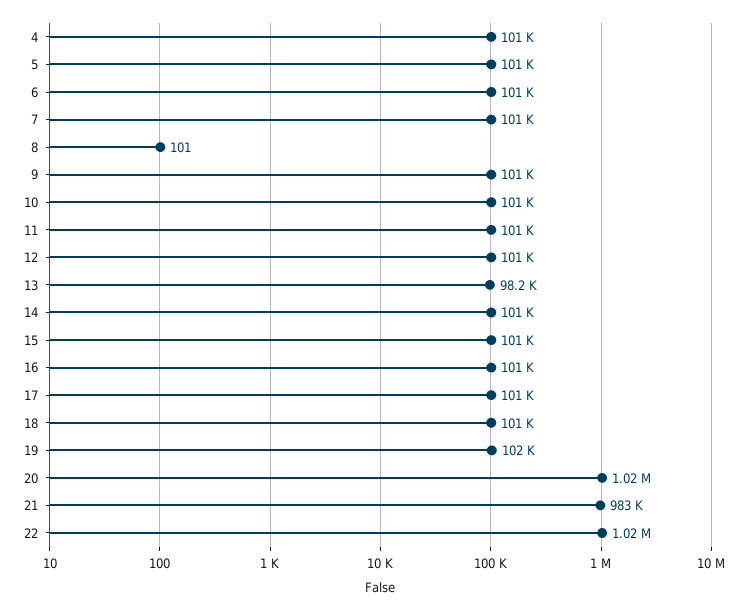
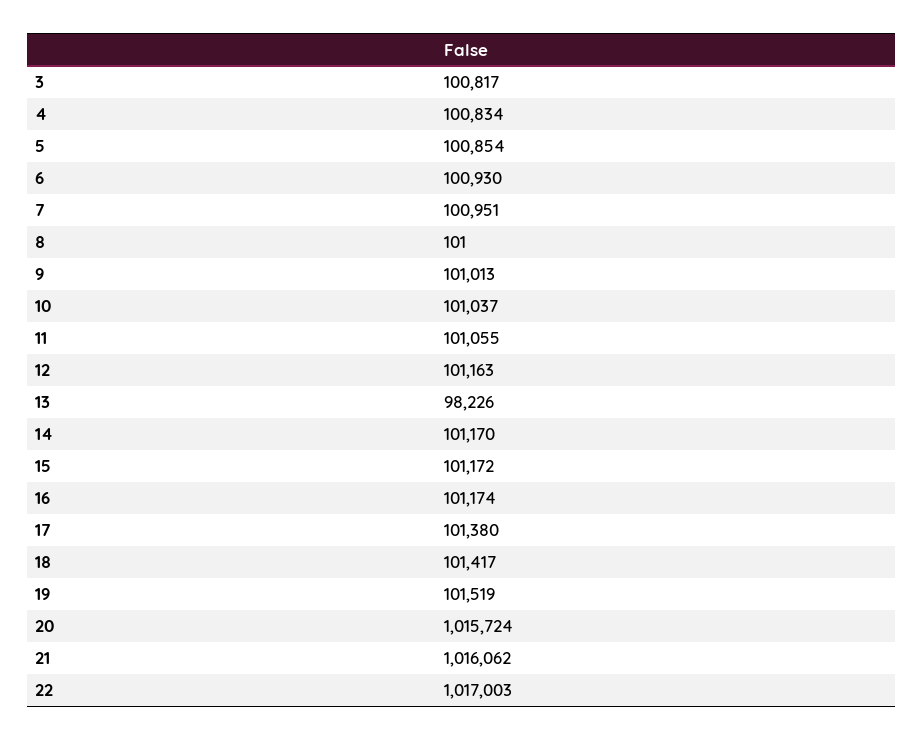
  {
    "4": 100834,
    "5": 100854,
    "6": 100930,
    "7": 100951,
    "8": 101,
    "9": 101013,
    "10": 101037,
    "11": 101055,
    "12": 101163,
    "13": 98226,
    "14": 101170,
    "15": 101172,
    "16": 101174,
    "17": 101380,
    "18": 101417,
    "19": 101519,
    "20": 1015724,
-   "21": 983000,
+   "21": 1016062,
-   "22": 1017003
+   "22": 1017003,
+   "3": 100817
  }

